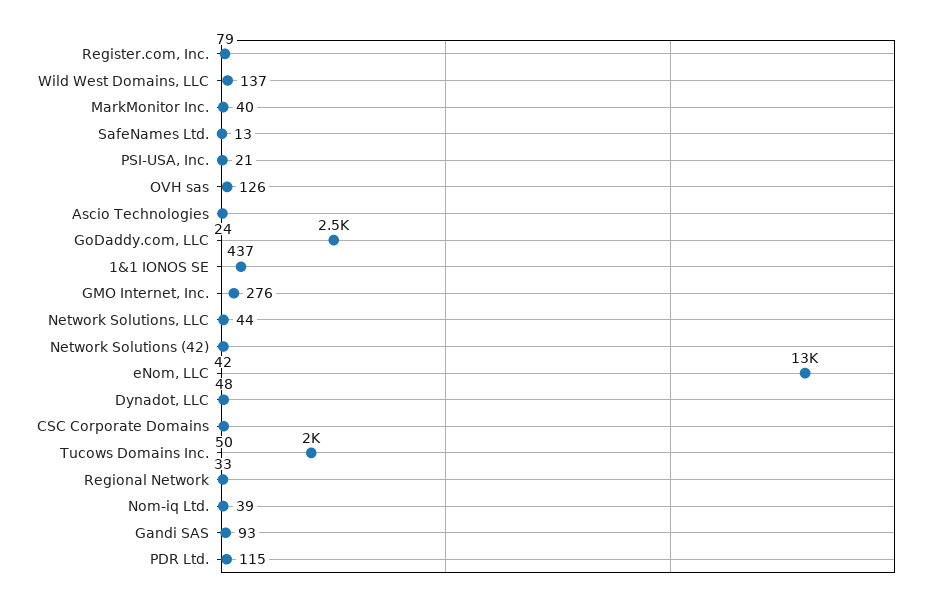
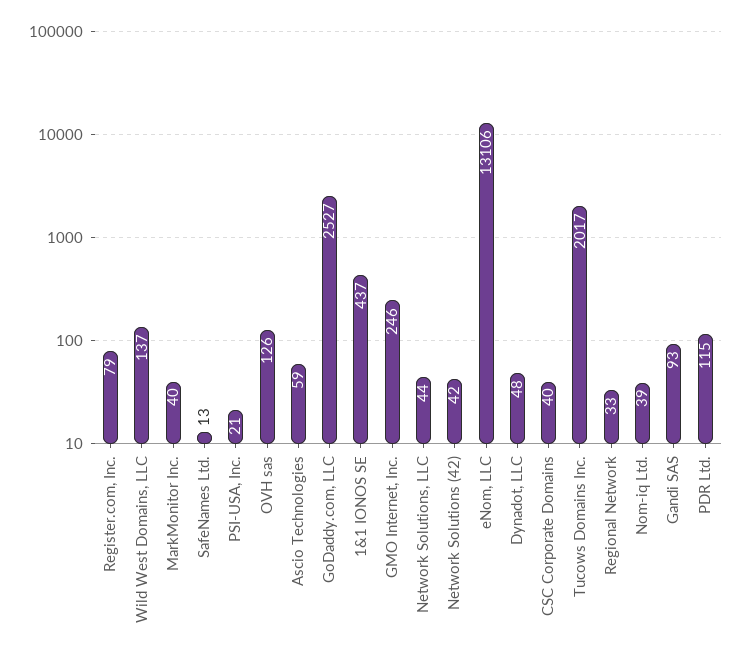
  {
    "Register.com, Inc.": 79,
    "Wild West Domains, LLC": 137,
    "MarkMonitor Inc.": 40,
    "SafeNames Ltd.": 13,
    "PSI-USA, Inc.": 21,
    "OVH sas": 126,
-   "Ascio Technologies": 24,
+   "Ascio Technologies": 59,
    "GoDaddy.com, LLC": 2527,
    "1&1 IONOS SE": 437,
-   "GMO Internet, Inc.": 276,
+   "GMO Internet, Inc.": 246,
    "Network Solutions, LLC": 44,
    "Network Solutions (42)": 42,
    "eNom, LLC": 13106,
    "Dynadot, LLC": 48,
-   "CSC Corporate Domains": 50,
+   "CSC Corporate Domains": 40,
    "Tucows Domains Inc.": 2017,
    "Regional Network": 33,
    "Nom-iq Ltd.": 39,
    "Gandi SAS": 93,
    "PDR Ltd.": 115
  }

